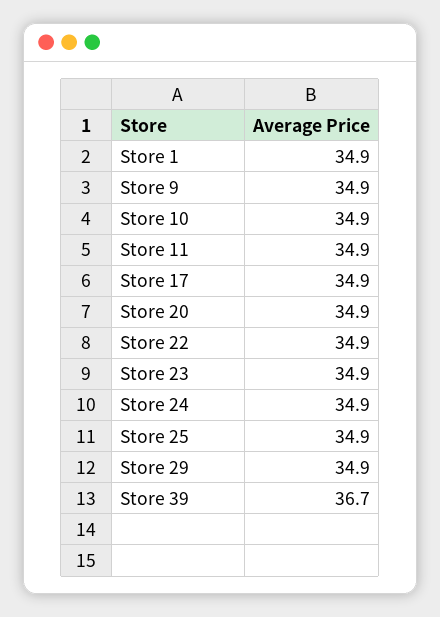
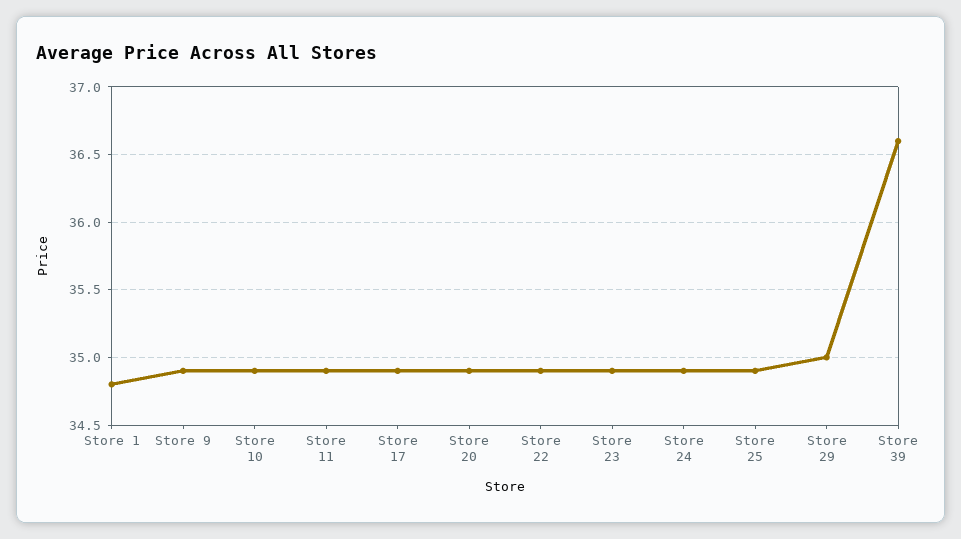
  {
-   "Store 1": 34.9,
+   "Store 1": 34.8,
    "Store 9": 34.9,
    "Store 10": 34.9,
    "Store 11": 34.9,
    "Store 17": 34.9,
    "Store 20": 34.9,
    "Store 22": 34.9,
    "Store 23": 34.9,
    "Store 24": 34.9,
    "Store 25": 34.9,
-   "Store 29": 34.9,
+   "Store 29": 35,
-   "Store 39": 36.7
+   "Store 39": 36.6
  }

